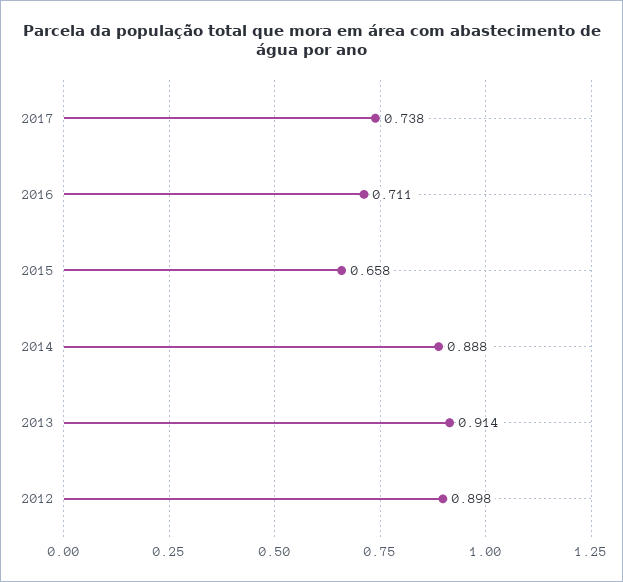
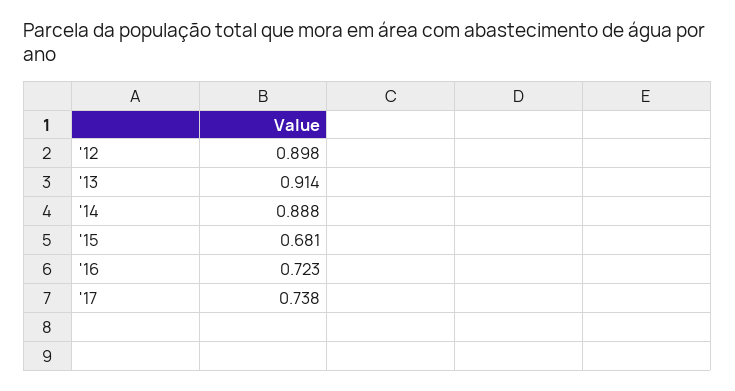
  {
    "2017": 0.738,
-   "2016": 0.711,
+   "2016": 0.723,
-   "2015": 0.658,
+   "2015": 0.681,
    "2014": 0.888,
    "2013": 0.914,
    "2012": 0.898
  }

